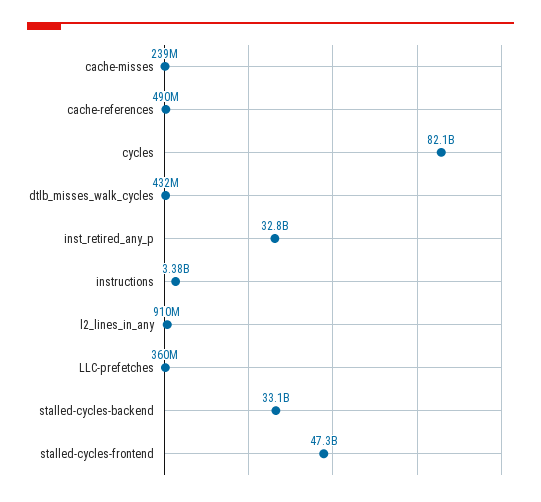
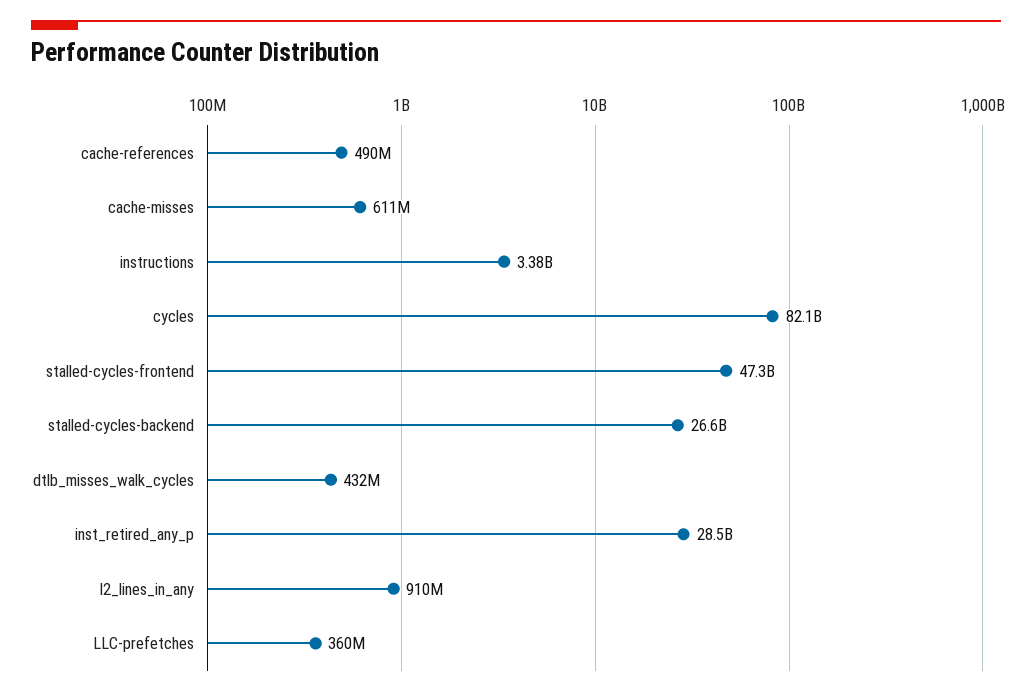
  {
-   "cache-misses": 239000000,
+   "cache-misses": 611000000,
    "cache-references": 490000000,
    "cycles": 82100000000,
    "dtlb_misses_walk_cycles": 432000000,
-   "inst_retired_any_p": 32800000000,
+   "inst_retired_any_p": 28500000000,
    "instructions": 3380000000,
    "l2_lines_in_any": 910000000,
    "LLC-prefetches": 360000000,
-   "stalled-cycles-backend": 33100000000,
+   "stalled-cycles-backend": 26600000000,
    "stalled-cycles-frontend": 47300000000
  }

